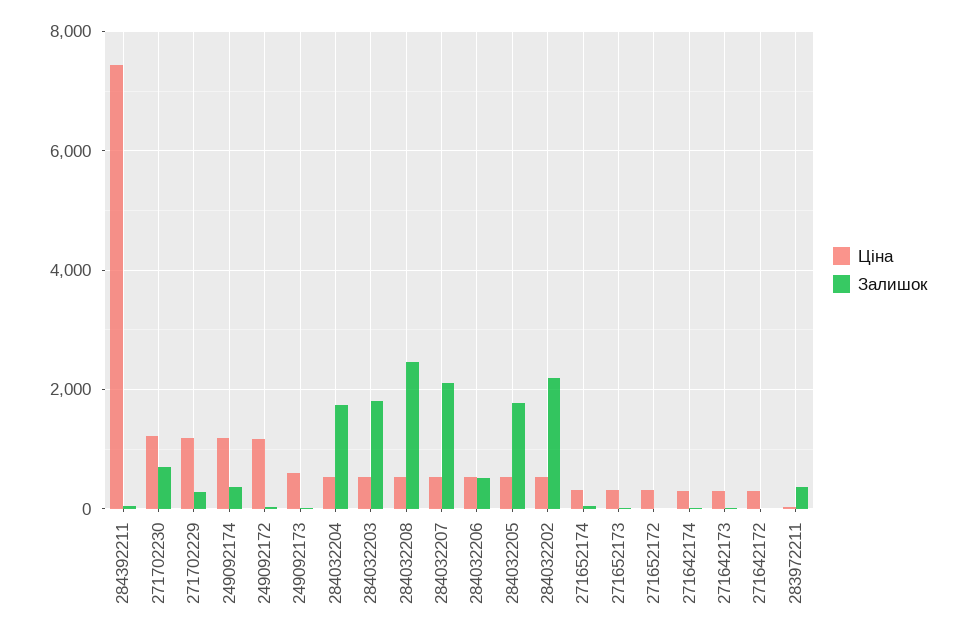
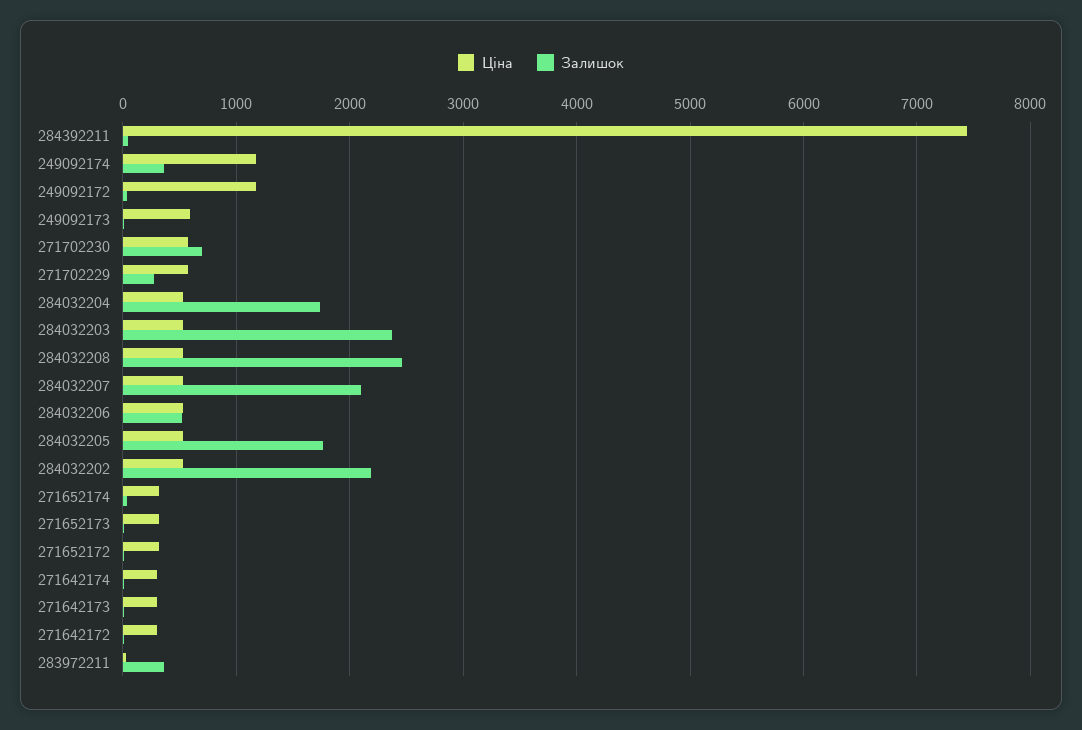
  {
    "Ціна": {
      "284392211": 7400,
-     "271702230": 1200,
+     "271702230": 600,
-     "271702229": 1200,
+     "271702229": 600,
      "249092174": 1200,
      "249092172": 1200,
      "249092173": 600,
      "284032204": 500,
      "284032203": 500,
      "284032208": 500,
      "284032207": 500,
      "284032206": 500,
      "284032205": 500,
      "284032202": 500,
      "271652174": 300,
      "271652173": 300,
      "271652172": 300,
      "271642174": 300,
      "271642173": 300,
      "271642172": 300,
      "283972211": 0
    },
    "Залишок": {
      "284392211": 0,
      "271702230": 700,
      "271702229": 300,
      "249092174": 400,
      "249092172": 0,
      "249092173": 0,
      "284032204": 1700,
-     "284032203": 1800,
+     "284032203": 2400,
      "284032208": 2500,
      "284032207": 2100,
      "284032206": 500,
      "284032205": 1800,
      "284032202": 2200,
      "271652174": 0,
      "271652173": 0,
      "271652172": 0,
      "271642174": 0,
      "271642173": 0,
      "271642172": 0,
      "283972211": 400
    }
  }

